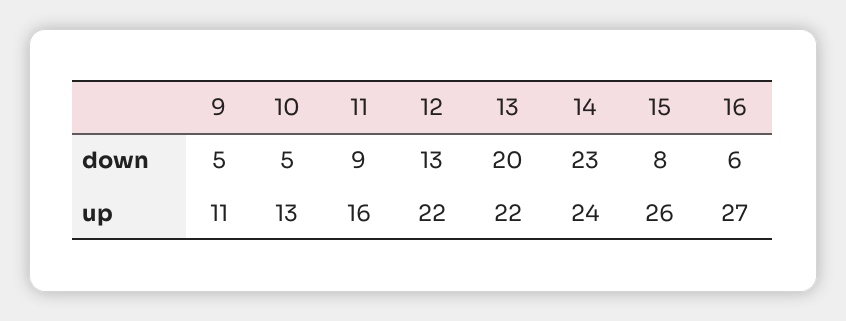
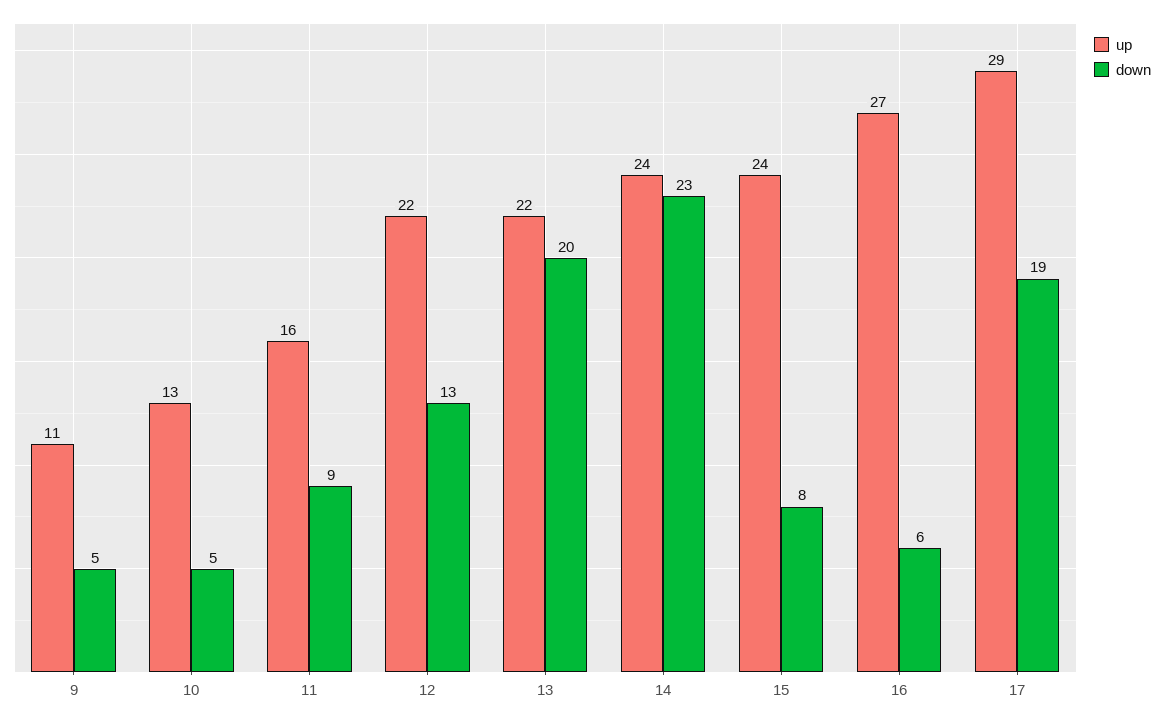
  {
    "down": {
      "9": 5,
      "10": 5,
      "11": 9,
      "12": 13,
      "13": 20,
      "14": 23,
      "15": 8,
-     "16": 6
+     "16": 6,
+     "17": 19
    },
    "up": {
      "9": 11,
      "10": 13,
      "11": 16,
      "12": 22,
      "13": 22,
      "14": 24,
-     "15": 26,
+     "15": 24,
-     "16": 27
+     "16": 27,
+     "17": 29
    }
  }

